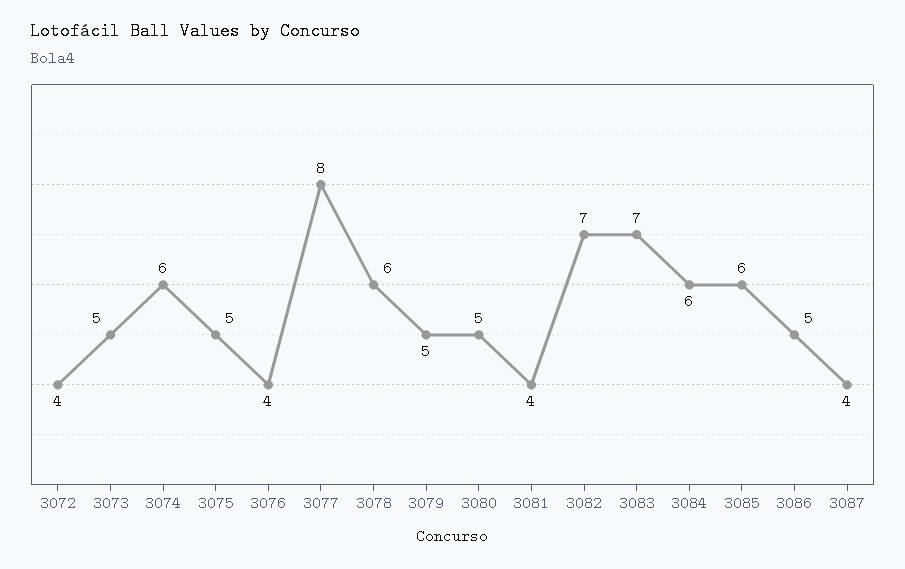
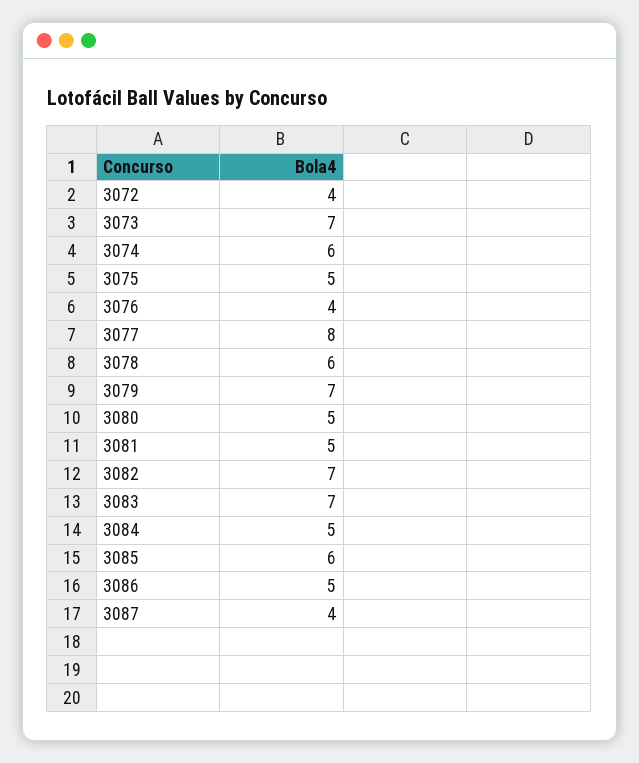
  {
    "3072": 4,
-   "3073": 5,
+   "3073": 7,
    "3074": 6,
    "3075": 5,
    "3076": 4,
    "3077": 8,
    "3078": 6,
-   "3079": 5,
+   "3079": 7,
    "3080": 5,
-   "3081": 4,
+   "3081": 5,
    "3082": 7,
    "3083": 7,
-   "3084": 6,
+   "3084": 5,
    "3085": 6,
    "3086": 5,
    "3087": 4
  }

